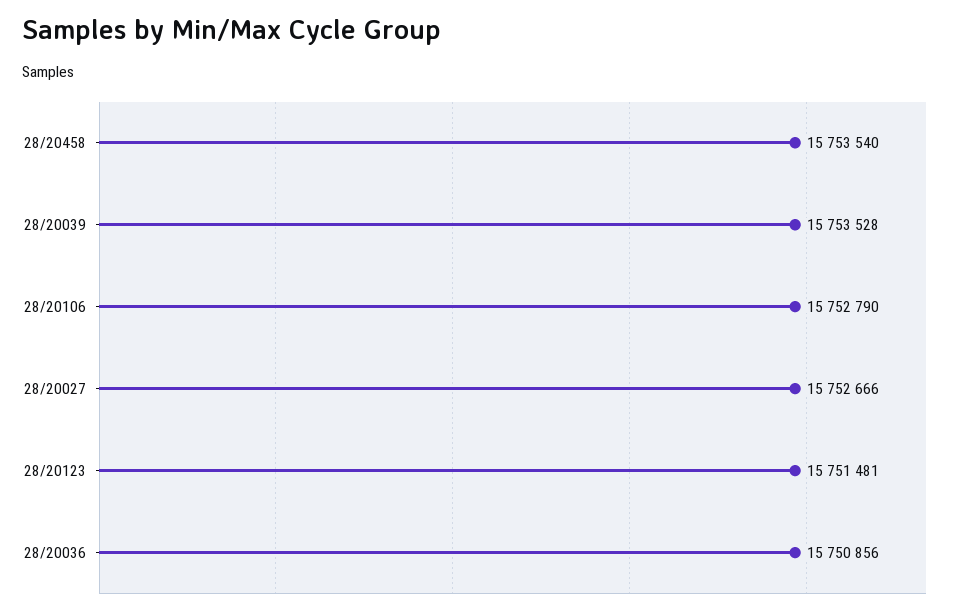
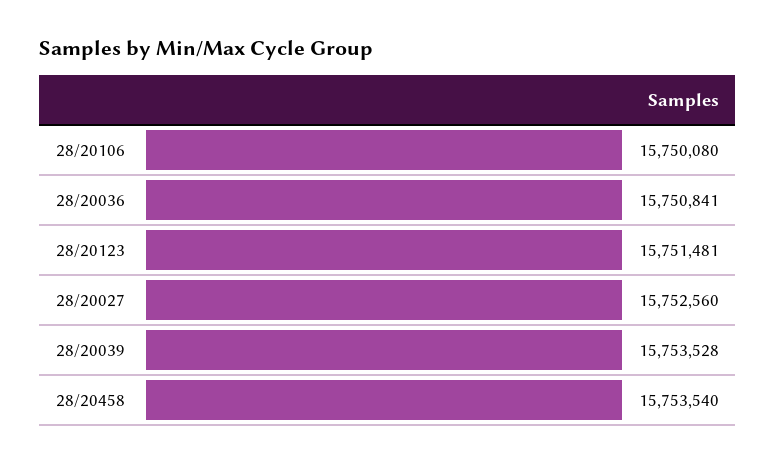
  {
    "28/20458": 15753540,
    "28/20039": 15753528,
-   "28/20106": 15752790,
+   "28/20106": 15750080,
-   "28/20027": 15752666,
+   "28/20027": 15752560,
    "28/20123": 15751481,
-   "28/20036": 15750856
+   "28/20036": 15750841
  }

